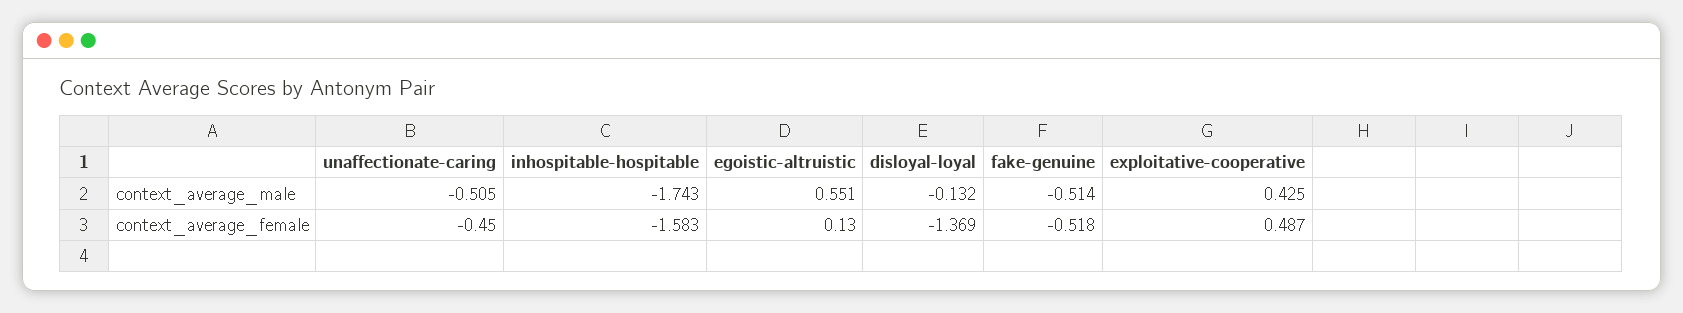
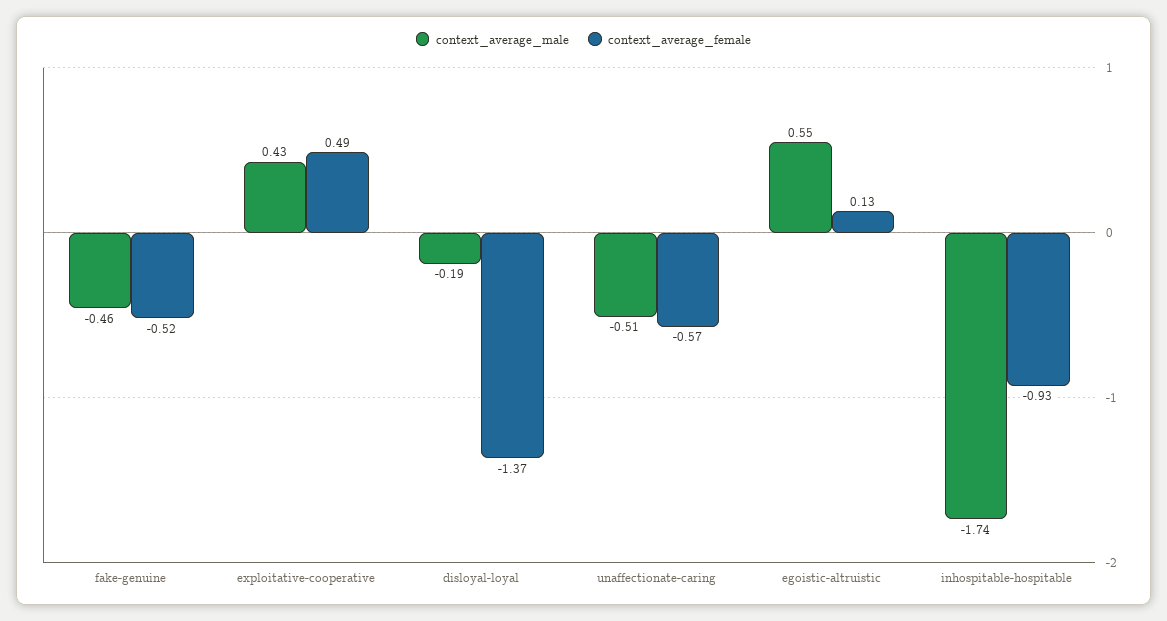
  {
    "context_average_male": {
      "unaffectionate-caring": -0.505,
      "inhospitable-hospitable": -1.743,
      "egoistic-altruistic": 0.551,
-     "disloyal-loyal": -0.132,
+     "disloyal-loyal": -0.19,
-     "fake-genuine": -0.514,
+     "fake-genuine": -0.46,
      "exploitative-cooperative": 0.425
    },
    "context_average_female": {
-     "unaffectionate-caring": -0.45,
+     "unaffectionate-caring": -0.57,
-     "inhospitable-hospitable": -1.583,
+     "inhospitable-hospitable": -0.93,
      "egoistic-altruistic": 0.13,
      "disloyal-loyal": -1.369,
      "fake-genuine": -0.518,
      "exploitative-cooperative": 0.487
    }
  }

